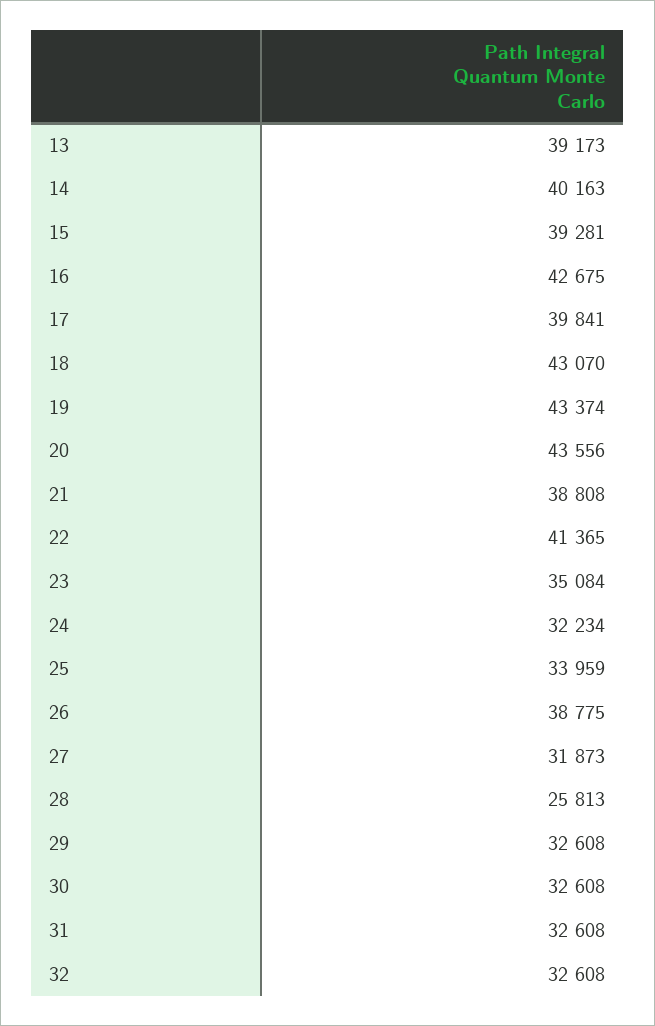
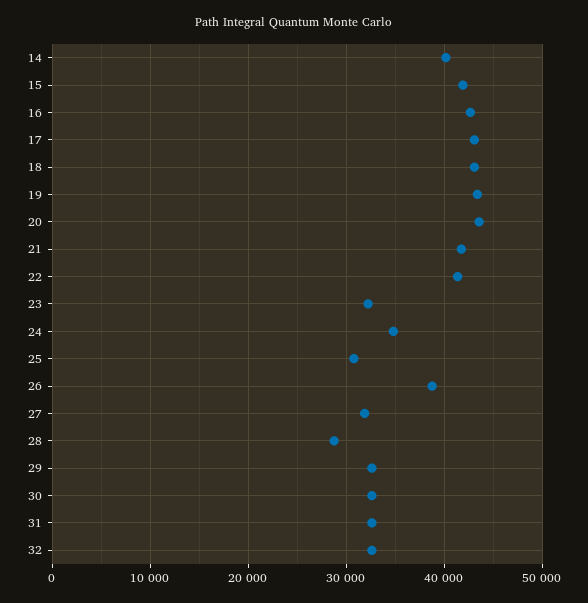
  {
-   "13": 39173,
    "14": 40163,
-   "15": 39281,
+   "15": 42000,
    "16": 42675,
-   "17": 39841,
+   "17": 43000,
    "18": 43070,
    "19": 43374,
    "20": 43556,
-   "21": 38808,
+   "21": 42000,
    "22": 41365,
-   "23": 35084,
+   "23": 32000,
-   "24": 32234,
+   "24": 35000,
-   "25": 33959,
+   "25": 31000,
    "26": 38775,
    "27": 31873,
-   "28": 25813,
+   "28": 29000,
    "29": 32608,
    "30": 32608,
    "31": 32608,
    "32": 32608
  }

